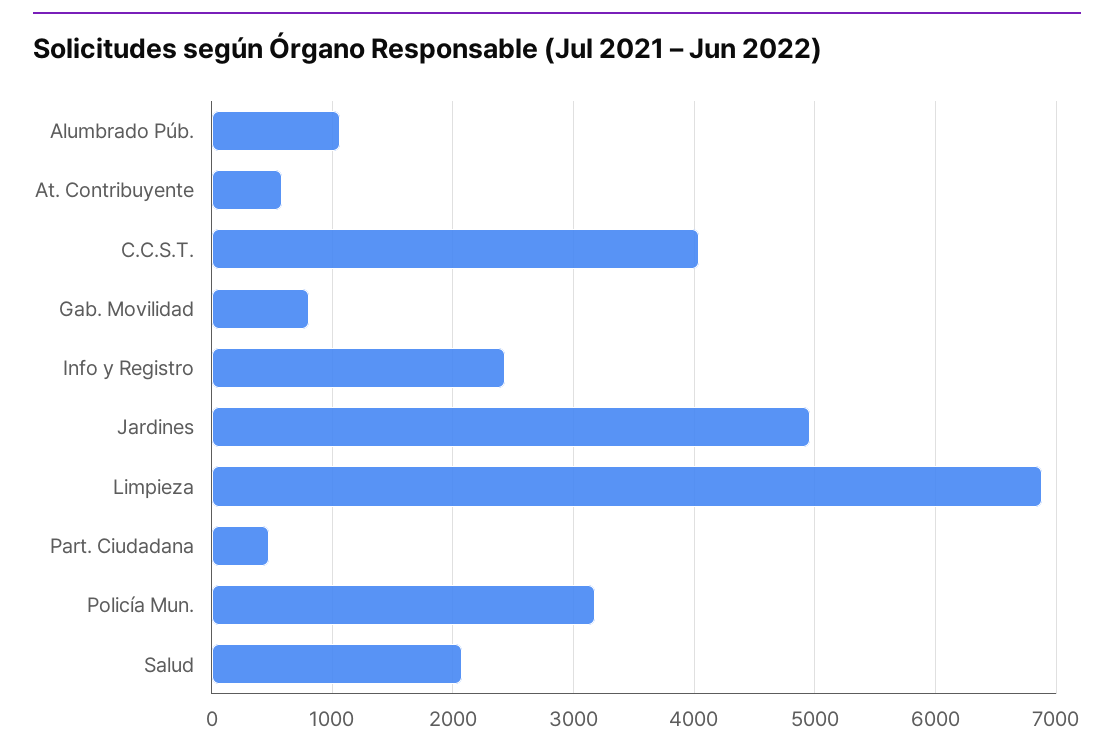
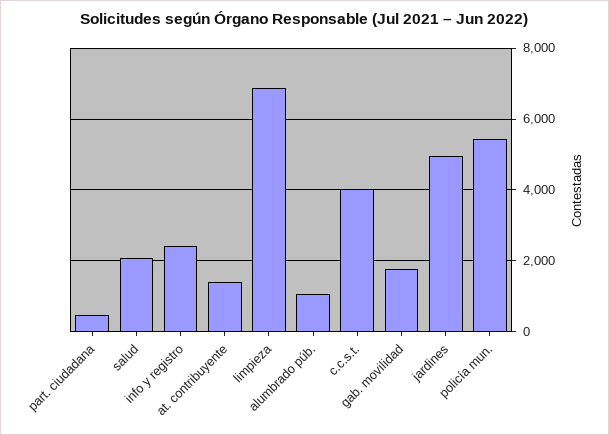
  {
    "Alumbrado Púb.": 1100,
-   "At. Contribuyente": 600,
+   "At. Contribuyente": 1400,
    "C.C.S.T.": 4000,
-   "Gab. Movilidad": 800,
+   "Gab. Movilidad": 1800,
    "Info y Registro": 2400,
    "Jardines": 5000,
    "Limpieza": 6900,
    "Part. Ciudadana": 500,
-   "Policía Mun.": 3200,
+   "Policía Mun.": 5400,
    "Salud": 2100
  }

